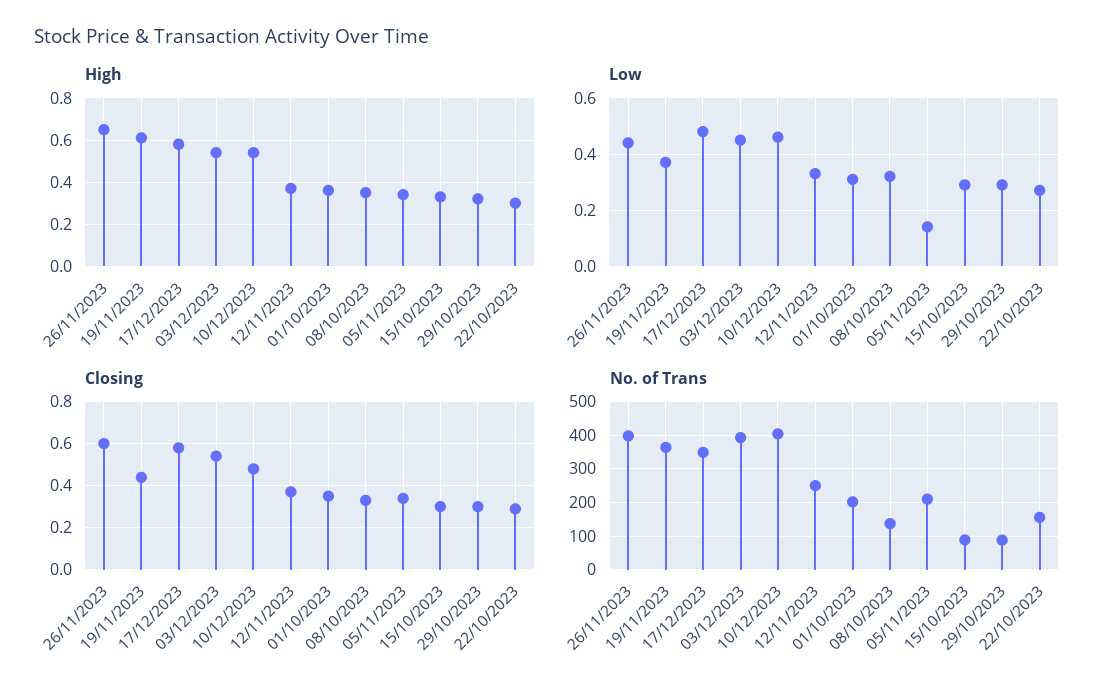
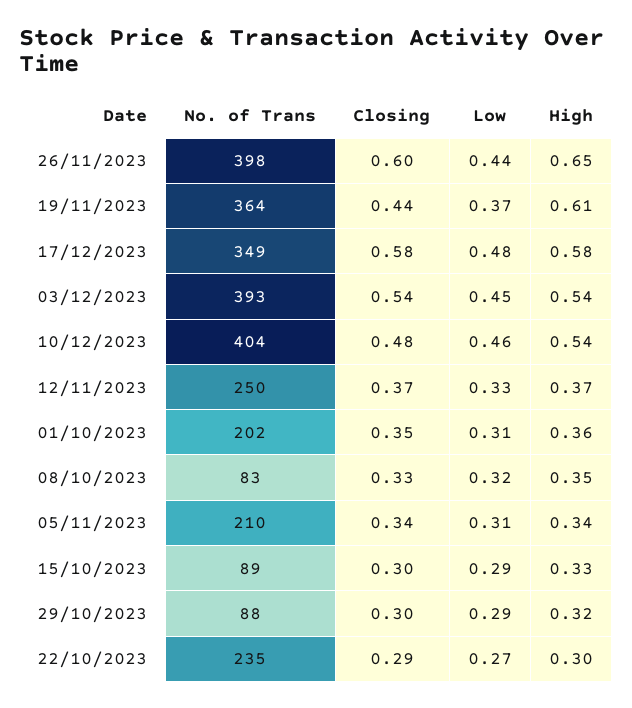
  {
    "High": {
      "26/11/2023": 0.65,
      "19/11/2023": 0.61,
      "17/12/2023": 0.58,
      "03/12/2023": 0.54,
      "10/12/2023": 0.54,
      "12/11/2023": 0.37,
      "01/10/2023": 0.36,
      "08/10/2023": 0.35,
      "05/11/2023": 0.34,
      "15/10/2023": 0.33,
      "29/10/2023": 0.32,
      "22/10/2023": 0.3
    },
    "Low": {
      "26/11/2023": 0.44,
      "19/11/2023": 0.37,
      "17/12/2023": 0.48,
      "03/12/2023": 0.45,
      "10/12/2023": 0.46,
      "12/11/2023": 0.33,
      "01/10/2023": 0.31,
      "08/10/2023": 0.32,
-     "05/11/2023": 0.15,
+     "05/11/2023": 0.31,
      "15/10/2023": 0.29,
      "29/10/2023": 0.29,
      "22/10/2023": 0.27
    },
    "Closing": {
      "26/11/2023": 0.6,
      "19/11/2023": 0.44,
      "17/12/2023": 0.58,
      "03/12/2023": 0.54,
      "10/12/2023": 0.48,
      "12/11/2023": 0.37,
      "01/10/2023": 0.35,
      "08/10/2023": 0.33,
      "05/11/2023": 0.34,
      "15/10/2023": 0.3,
      "29/10/2023": 0.3,
      "22/10/2023": 0.29
    },
    "No. of Trans": {
      "26/11/2023": 398,
      "19/11/2023": 364,
      "17/12/2023": 349,
      "03/12/2023": 393,
      "10/12/2023": 404,
      "12/11/2023": 250,
      "01/10/2023": 202,
-     "08/10/2023": 140,
+     "08/10/2023": 83,
      "05/11/2023": 210,
      "15/10/2023": 89,
      "29/10/2023": 88,
-     "22/10/2023": 160
+     "22/10/2023": 235
    }
  }

